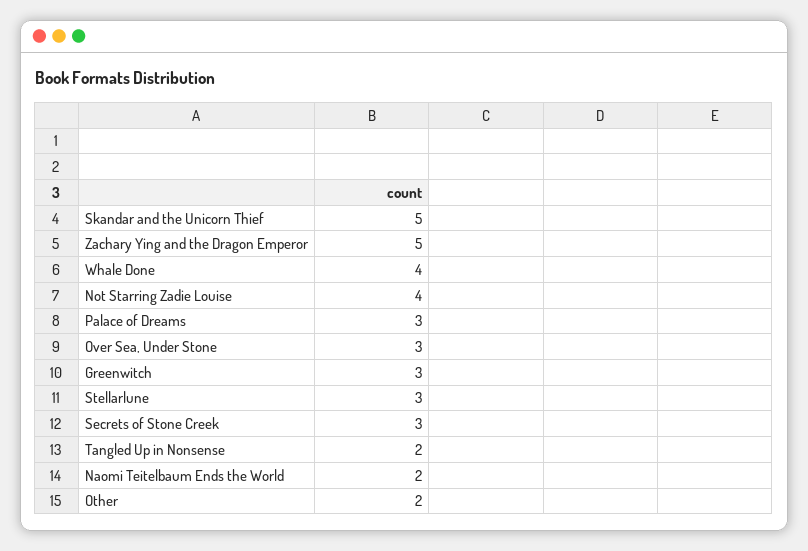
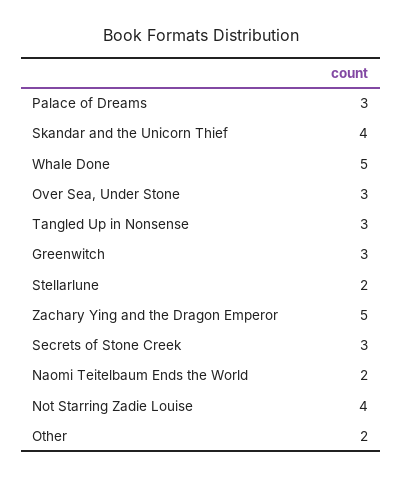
  {
-   "Skandar and the Unicorn Thief": 5,
+   "Skandar and the Unicorn Thief": 4,
    "Zachary Ying and the Dragon Emperor": 5,
-   "Whale Done": 4,
+   "Whale Done": 5,
    "Not Starring Zadie Louise": 4,
    "Palace of Dreams": 3,
    "Over Sea, Under Stone": 3,
    "Greenwitch": 3,
-   "Stellarlune": 3,
+   "Stellarlune": 2,
    "Secrets of Stone Creek": 3,
-   "Tangled Up in Nonsense": 2,
+   "Tangled Up in Nonsense": 3,
    "Naomi Teitelbaum Ends the World": 2,
    "Other": 2
  }

